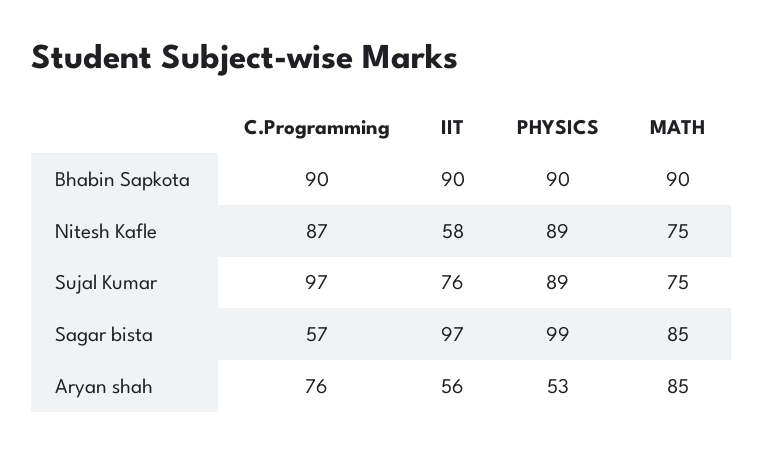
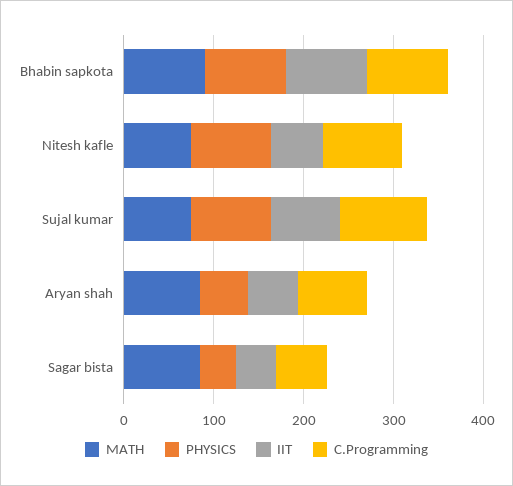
  {
    "C.Programming": {
      "Bhabin Sapkota": 90,
      "Nitesh Kafle": 87,
      "Sujal Kumar": 97,
      "Sagar bista": 57,
      "Aryan shah": 76
    },
    "IIT": {
      "Bhabin Sapkota": 90,
      "Nitesh Kafle": 58,
      "Sujal Kumar": 76,
-     "Sagar bista": 97,
+     "Sagar bista": 40,
      "Aryan shah": 56
    },
    "PHYSICS": {
      "Bhabin Sapkota": 90,
      "Nitesh Kafle": 89,
      "Sujal Kumar": 89,
-     "Sagar bista": 99,
+     "Sagar bista": 40,
      "Aryan shah": 53
    },
    "MATH": {
      "Bhabin Sapkota": 90,
      "Nitesh Kafle": 75,
      "Sujal Kumar": 75,
      "Sagar bista": 85,
      "Aryan shah": 85
    }
  }

